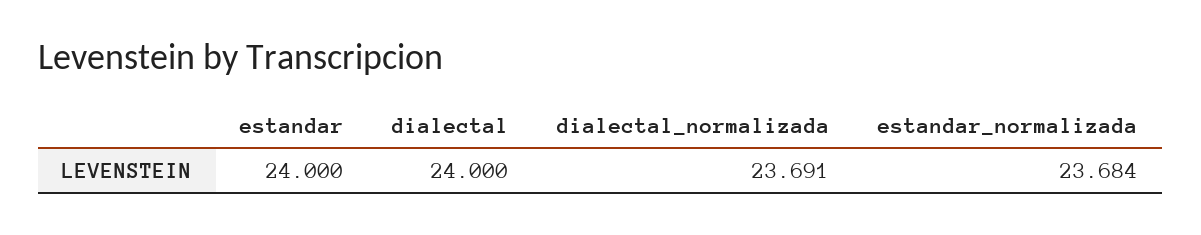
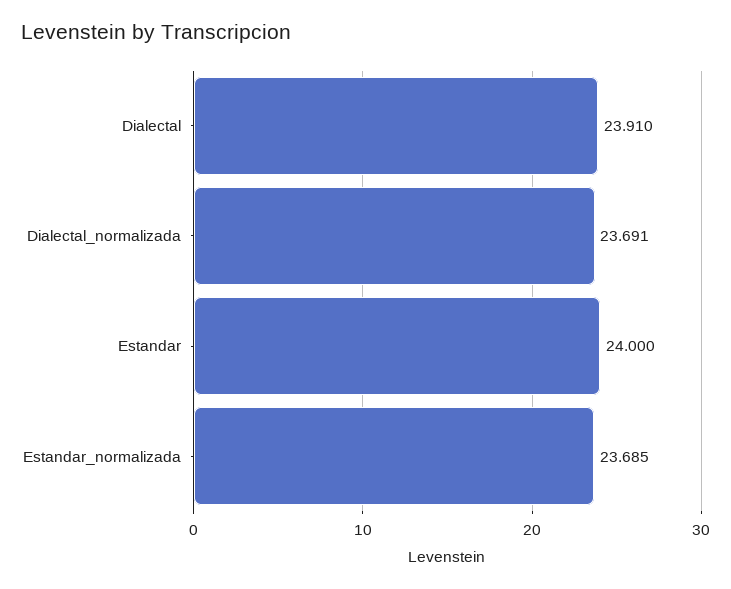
  {
    "estandar": 24,
-   "dialectal": 24,
+   "dialectal": 23.91,
    "dialectal_normalizada": 23.691,
-   "estandar_normalizada": 23.684
+   "estandar_normalizada": 23.685
  }

